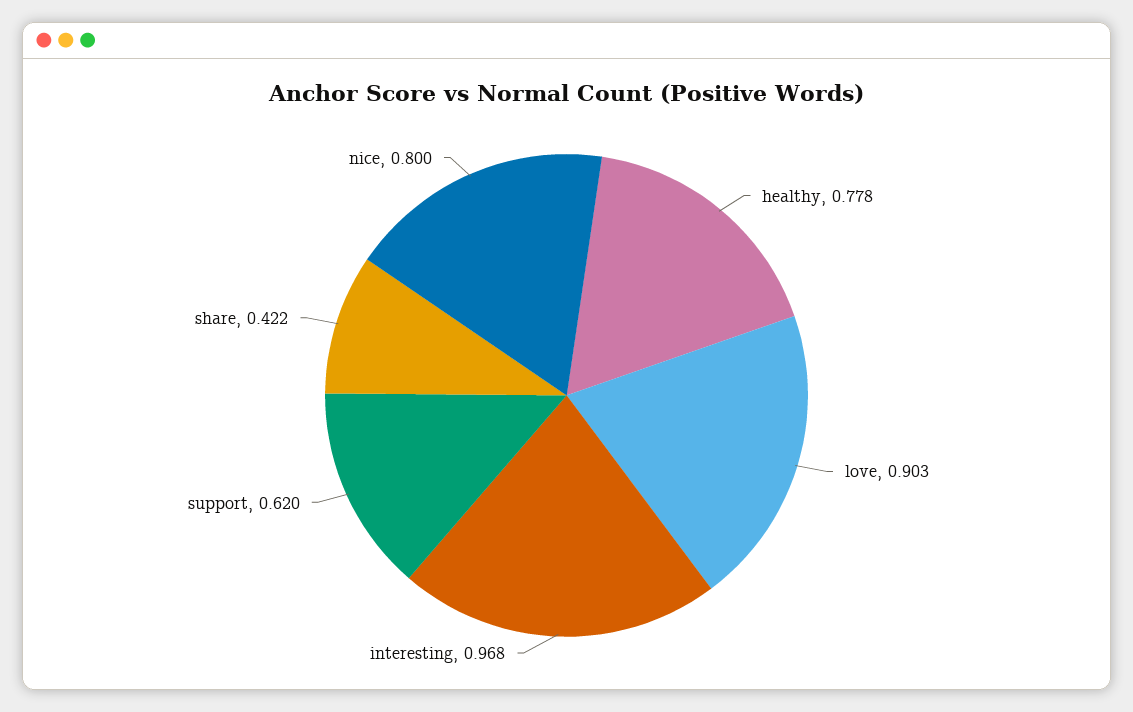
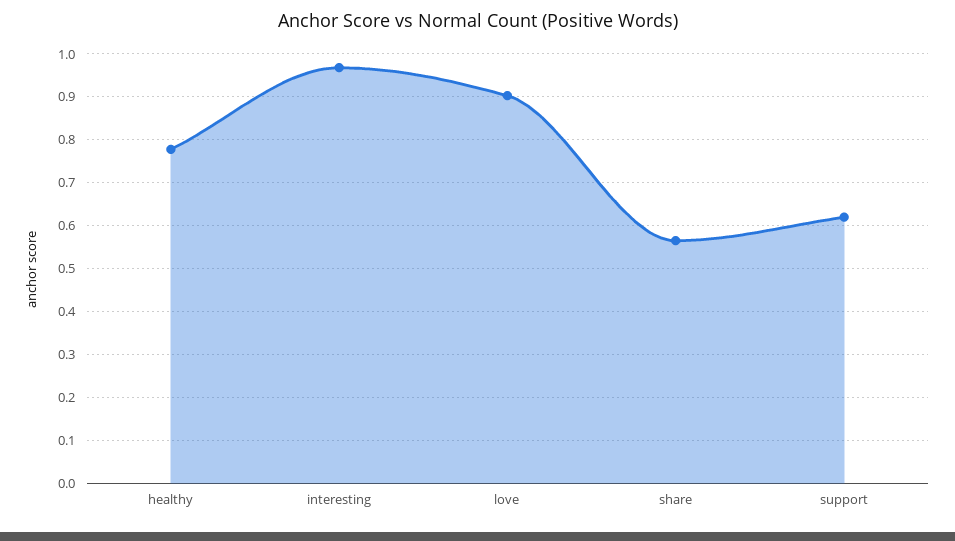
  {
    "healthy": 0.778,
    "love": 0.903,
    "interesting": 0.968,
    "support": 0.62,
-   "share": 0.422,
+   "share": 0.56
-   "nice": 0.8
  }

